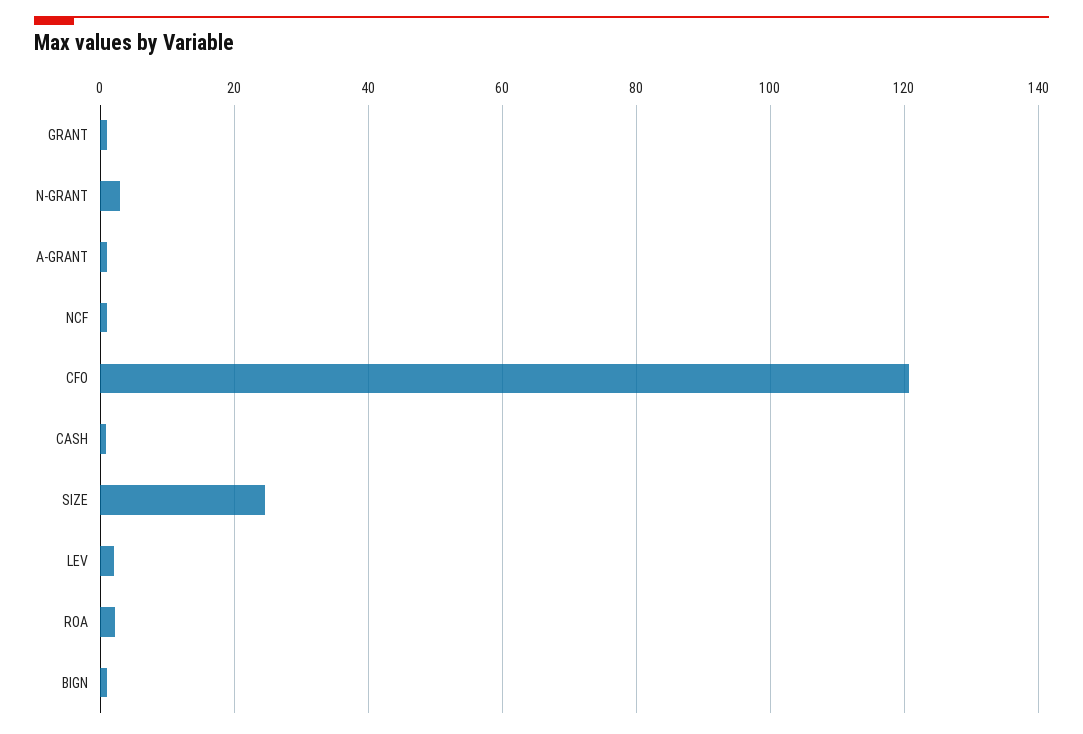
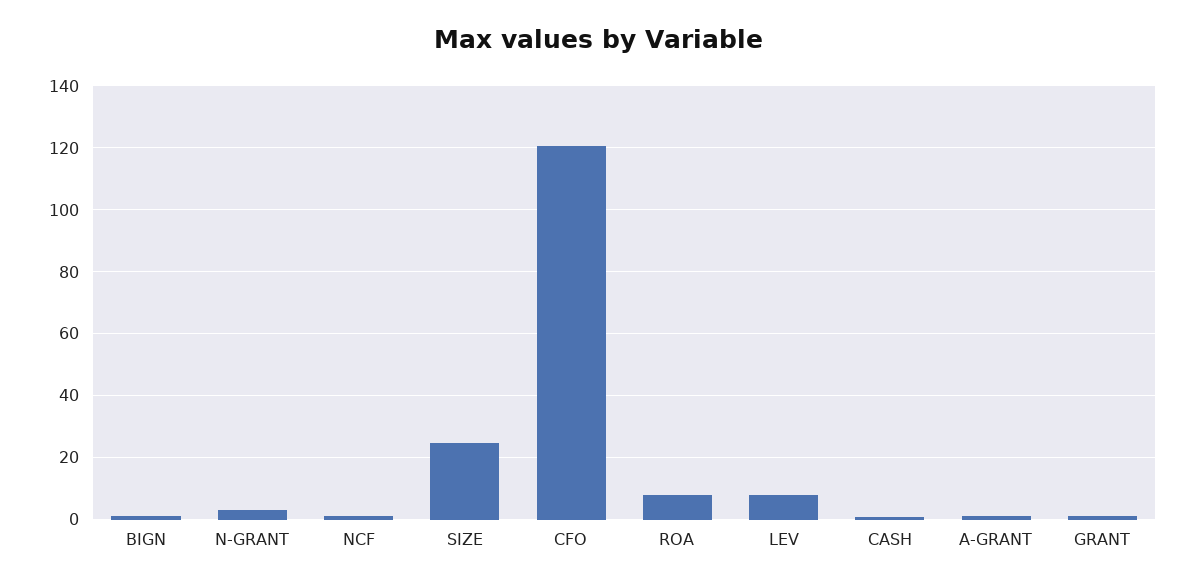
  {
    "GRANT": 2,
    "N-GRANT": 4,
    "A-GRANT": 2,
    "NCF": 2,
    "CFO": 120,
    "CASH": 0,
    "SIZE": 24,
-   "LEV": 2,
+   "LEV": 8,
-   "ROA": 2,
+   "ROA": 8,
    "BIGN": 2
  }

